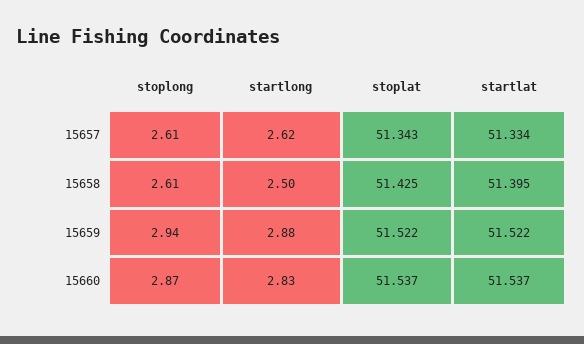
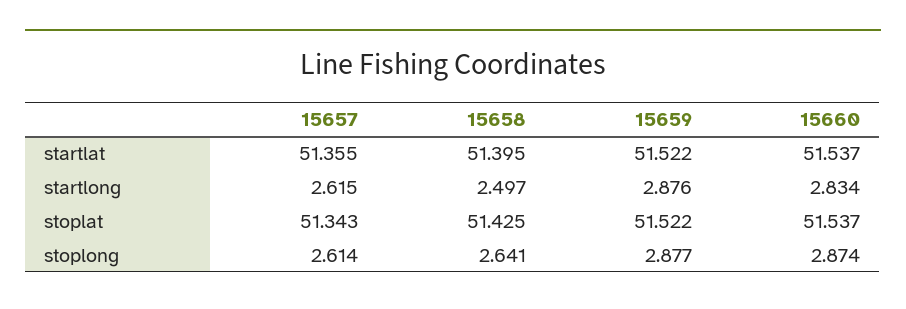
  {
    "stoplong": {
      "15657": 2.614,
-     "15658": 2.61,
+     "15658": 2.641,
-     "15659": 2.94,
+     "15659": 2.877,
      "15660": 2.874
    },
    "startlong": {
      "15657": 2.615,
      "15658": 2.497,
      "15659": 2.876,
      "15660": 2.834
    },
    "stoplat": {
      "15657": 51.343,
      "15658": 51.425,
      "15659": 51.522,
      "15660": 51.537
    },
    "startlat": {
-     "15657": 51.334,
+     "15657": 51.355,
      "15658": 51.395,
      "15659": 51.522,
      "15660": 51.537
    }
  }

